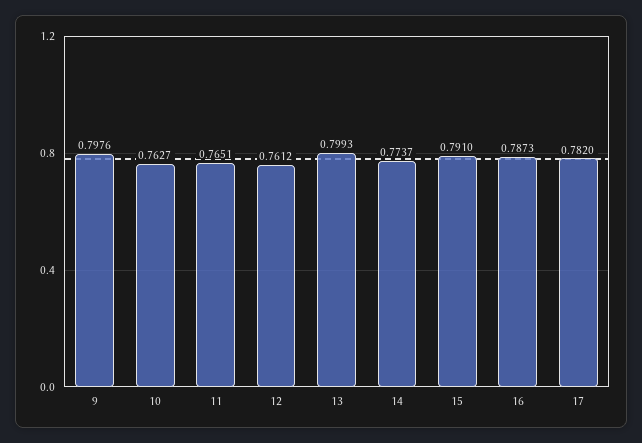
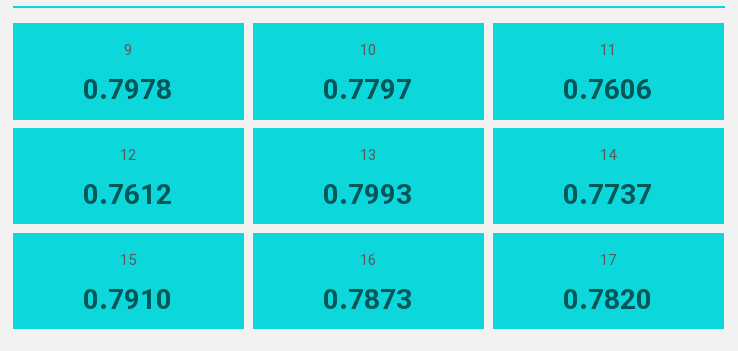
  {
-   "9": 0.7976,
+   "9": 0.7978,
-   "10": 0.7627,
+   "10": 0.7797,
-   "11": 0.7651,
+   "11": 0.7606,
    "12": 0.7612,
    "13": 0.7993,
    "14": 0.7737,
    "15": 0.791,
    "16": 0.7873,
    "17": 0.782
  }

